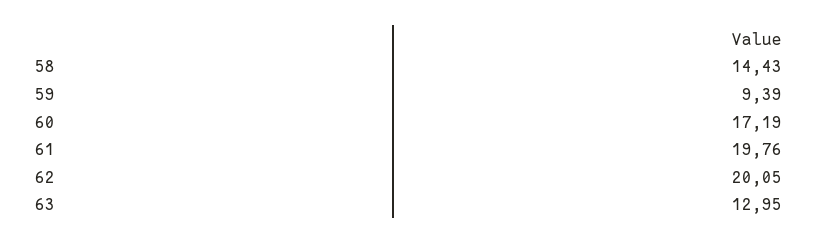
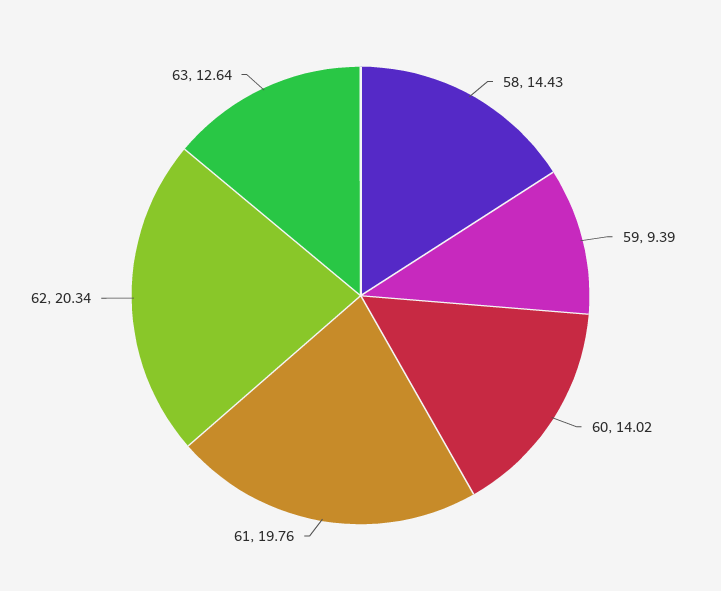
  {
    "58": 14.43,
    "59": 9.39,
-   "60": 17.19,
+   "60": 14.02,
    "61": 19.76,
-   "62": 20.05,
+   "62": 20.34,
-   "63": 12.95
+   "63": 12.64
  }

